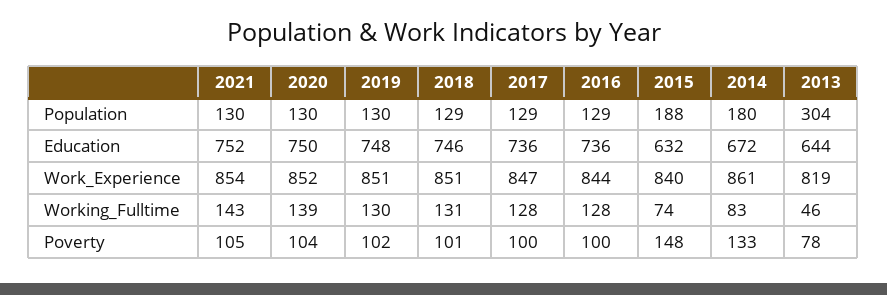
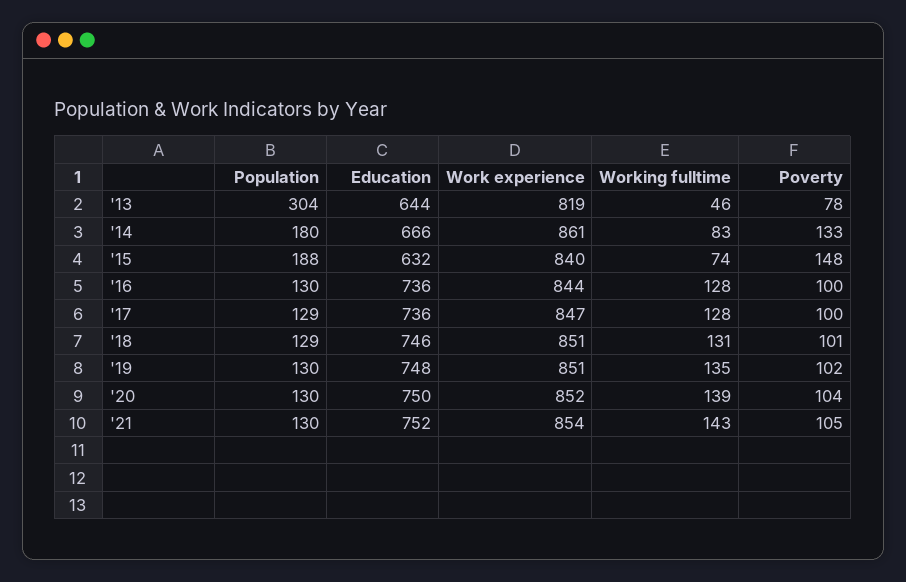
  {
    "2021": {
      "Population": 130,
      "Education": 752,
      "Work_Experience": 854,
      "Working_Fulltime": 143,
      "Poverty": 105
    },
    "2020": {
      "Population": 130,
      "Education": 750,
      "Work_Experience": 852,
      "Working_Fulltime": 139,
      "Poverty": 104
    },
    "2019": {
      "Population": 130,
      "Education": 748,
      "Work_Experience": 851,
-     "Working_Fulltime": 130,
+     "Working_Fulltime": 135,
      "Poverty": 102
    },
    "2018": {
      "Population": 129,
      "Education": 746,
      "Work_Experience": 851,
      "Working_Fulltime": 131,
      "Poverty": 101
    },
    "2017": {
      "Population": 129,
      "Education": 736,
      "Work_Experience": 847,
      "Working_Fulltime": 128,
      "Poverty": 100
    },
    "2016": {
-     "Population": 129,
+     "Population": 130,
      "Education": 736,
      "Work_Experience": 844,
      "Working_Fulltime": 128,
      "Poverty": 100
    },
    "2015": {
      "Population": 188,
      "Education": 632,
      "Work_Experience": 840,
      "Working_Fulltime": 74,
      "Poverty": 148
    },
    "2014": {
      "Population": 180,
-     "Education": 672,
+     "Education": 666,
      "Work_Experience": 861,
      "Working_Fulltime": 83,
      "Poverty": 133
    },
    "2013": {
      "Population": 304,
      "Education": 644,
      "Work_Experience": 819,
      "Working_Fulltime": 46,
      "Poverty": 78
    }
  }

